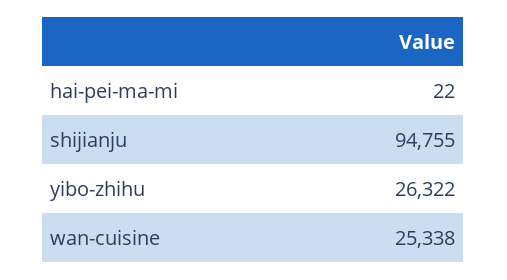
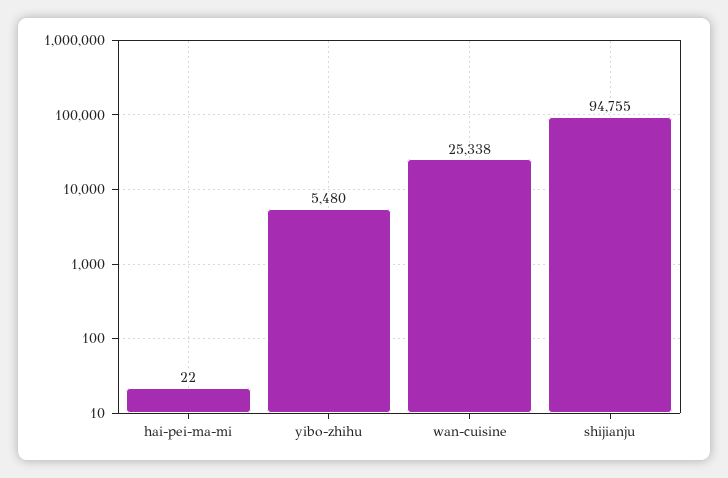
  {
    "hai-pei-ma-mi": 22,
    "shijianju": 94755,
-   "yibo-zhihu": 26322,
+   "yibo-zhihu": 5480,
    "wan-cuisine": 25338
  }

